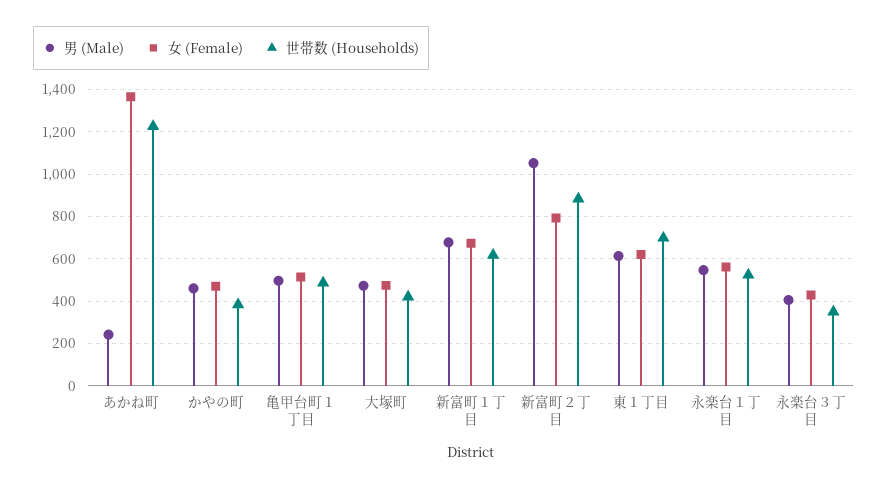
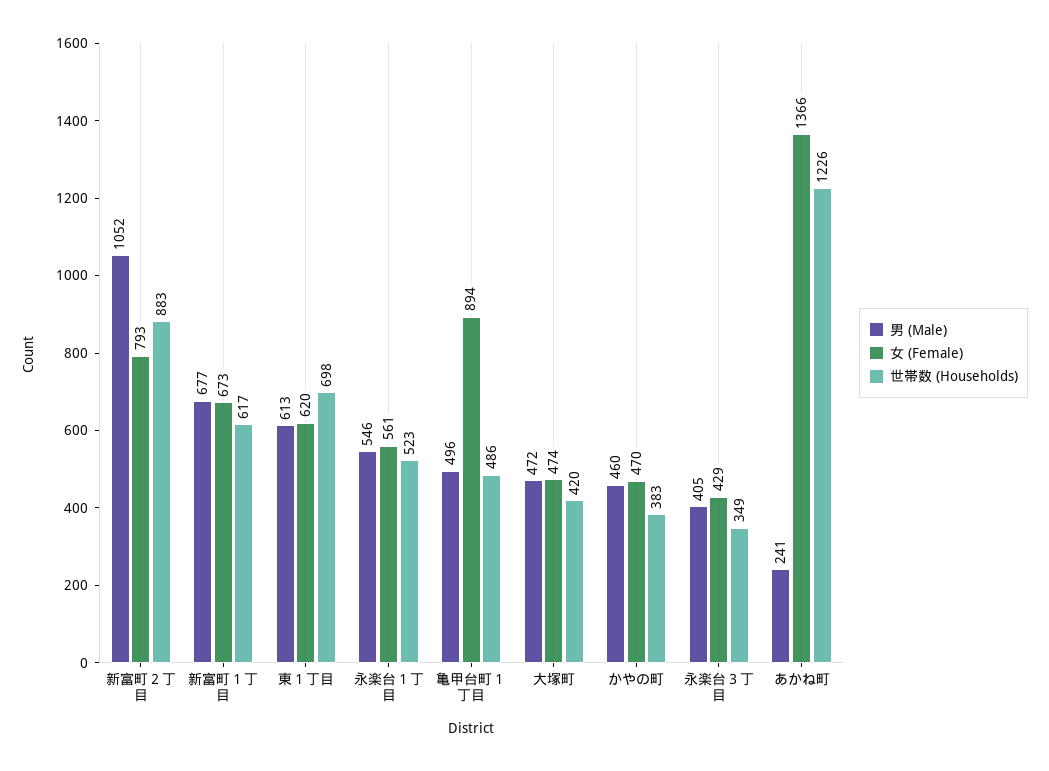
  {
    "男 (Male)": {
      "あかね町": 241,
      "かやの町": 460,
      "亀甲台町１丁目": 496,
      "大塚町": 472,
      "新富町１丁目": 677,
      "新富町２丁目": 1052,
      "東１丁目": 613,
      "永楽台１丁目": 546,
      "永楽台３丁目": 405
    },
    "女 (Female)": {
      "あかね町": 1366,
      "かやの町": 470,
-     "亀甲台町１丁目": 500,
+     "亀甲台町１丁目": 894,
      "大塚町": 474,
      "新富町１丁目": 673,
      "新富町２丁目": 793,
      "東１丁目": 620,
      "永楽台１丁目": 561,
      "永楽台３丁目": 429
    },
    "世帯数 (Households)": {
      "あかね町": 1226,
      "かやの町": 383,
      "亀甲台町１丁目": 486,
      "大塚町": 420,
      "新富町１丁目": 617,
      "新富町２丁目": 883,
      "東１丁目": 698,
      "永楽台１丁目": 523,
      "永楽台３丁目": 349
    }
  }

